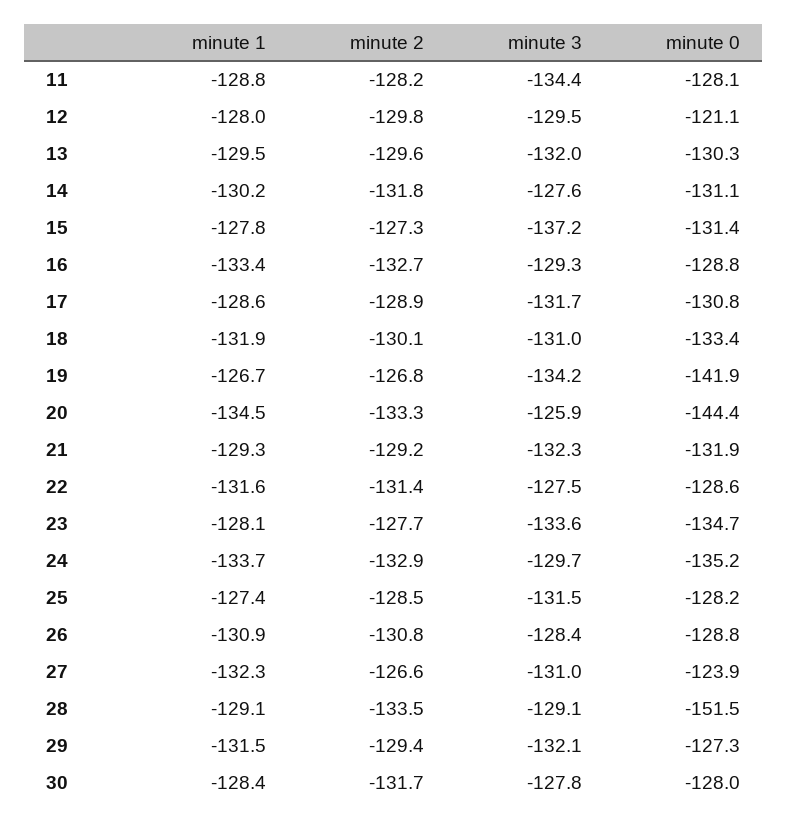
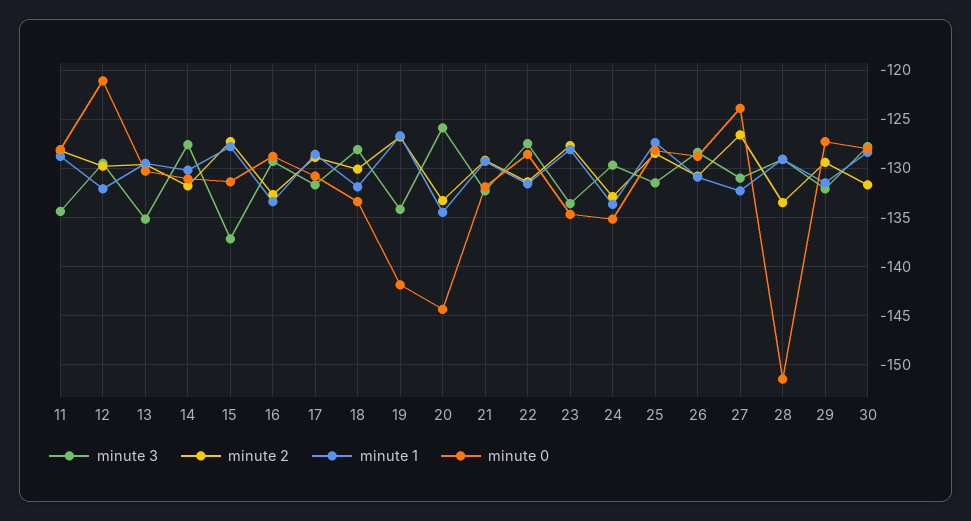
  {
    "minute 1": {
      "11": -128.8,
-     "12": -128,
+     "12": -132,
      "13": -129.5,
      "14": -130.2,
      "15": -127.8,
      "16": -133.4,
      "17": -128.6,
      "18": -131.9,
      "19": -126.7,
      "20": -134.5,
      "21": -129.3,
      "22": -131.6,
      "23": -128.1,
      "24": -133.7,
      "25": -127.4,
      "26": -130.9,
      "27": -132.3,
      "28": -129.1,
      "29": -131.5,
      "30": -128.4
    },
    "minute 2": {
      "11": -128.2,
      "12": -129.8,
      "13": -129.6,
      "14": -131.8,
      "15": -127.3,
      "16": -132.7,
      "17": -128.9,
      "18": -130.1,
      "19": -126.8,
      "20": -133.3,
      "21": -129.2,
      "22": -131.4,
      "23": -127.7,
      "24": -132.9,
      "25": -128.5,
      "26": -130.8,
      "27": -126.6,
      "28": -133.5,
      "29": -129.4,
      "30": -131.7
    },
    "minute 3": {
      "11": -134.4,
      "12": -129.5,
-     "13": -132,
+     "13": -135,
      "14": -127.6,
      "15": -137.2,
      "16": -129.3,
      "17": -131.7,
-     "18": -131,
+     "18": -128,
      "19": -134.2,
      "20": -125.9,
      "21": -132.3,
      "22": -127.5,
      "23": -133.6,
      "24": -129.7,
      "25": -131.5,
      "26": -128.4,
      "27": -131,
      "28": -129.1,
      "29": -132.1,
      "30": -127.8
    },
    "minute 0": {
      "11": -128.1,
      "12": -121.1,
      "13": -130.3,
      "14": -131.1,
      "15": -131.4,
      "16": -128.8,
      "17": -130.8,
      "18": -133.4,
      "19": -141.9,
      "20": -144.4,
      "21": -131.9,
      "22": -128.6,
      "23": -134.7,
      "24": -135.2,
      "25": -128.2,
      "26": -128.8,
      "27": -123.9,
      "28": -151.5,
      "29": -127.3,
      "30": -128
    }
  }

